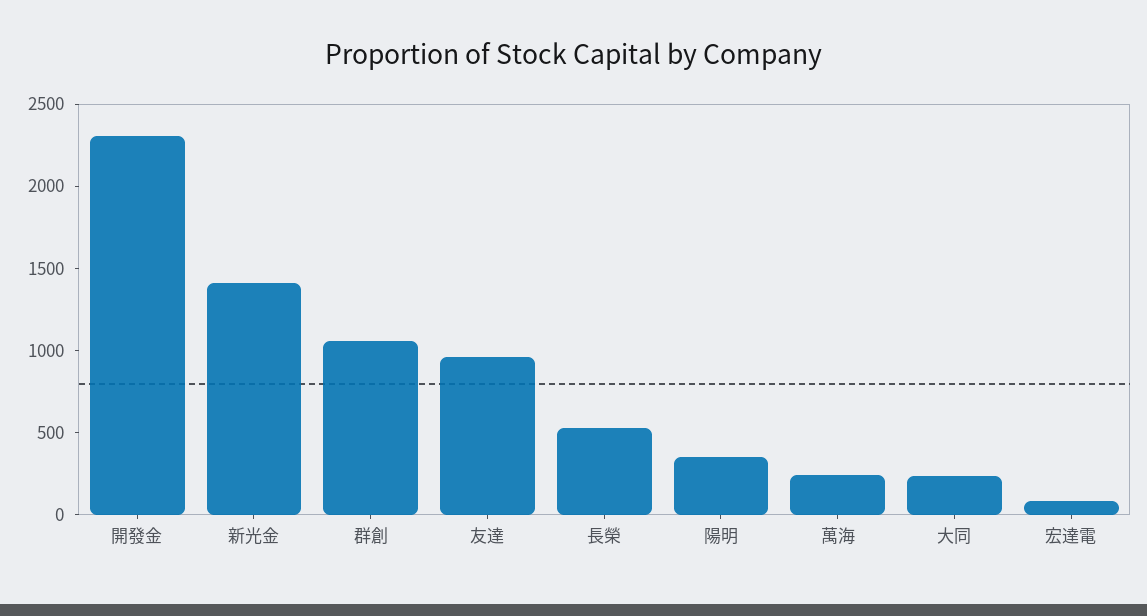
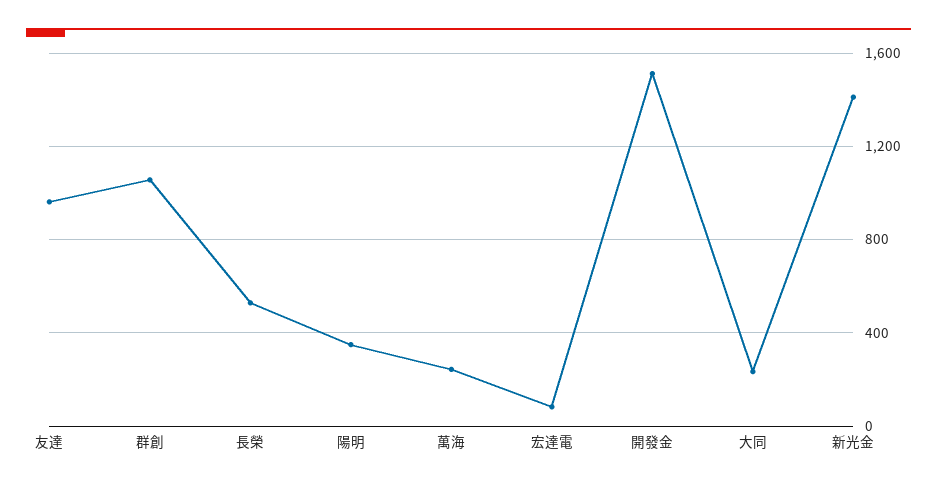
  {
-   "開發金": 2300,
+   "開發金": 1500,
    "新光金": 1400,
    "群創": 1050,
    "友達": 950,
    "長榮": 550,
    "陽明": 350,
    "萬海": 250,
    "大同": 250,
    "宏達電": 100
  }

